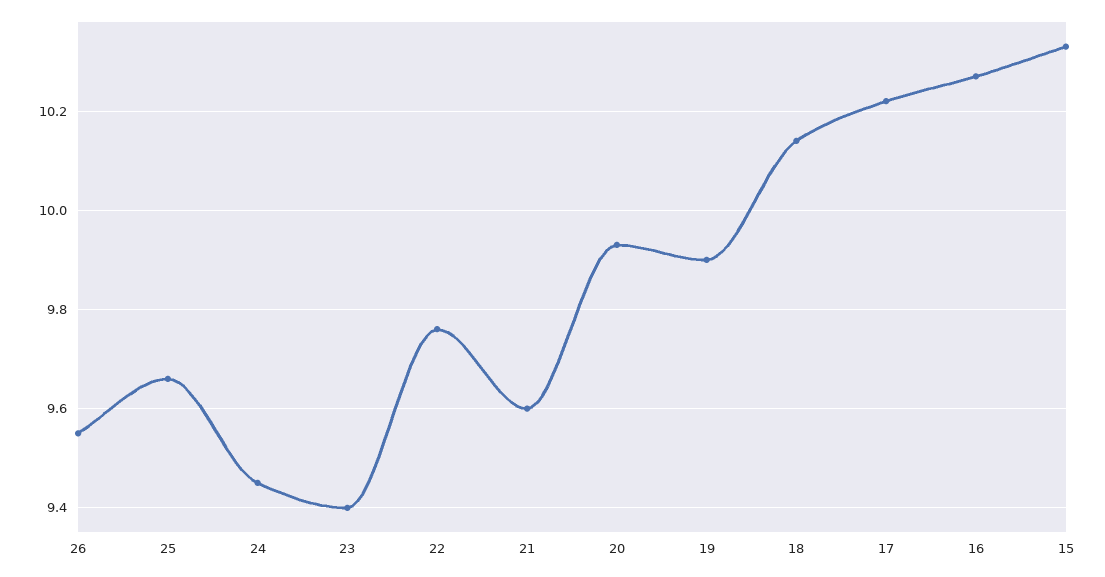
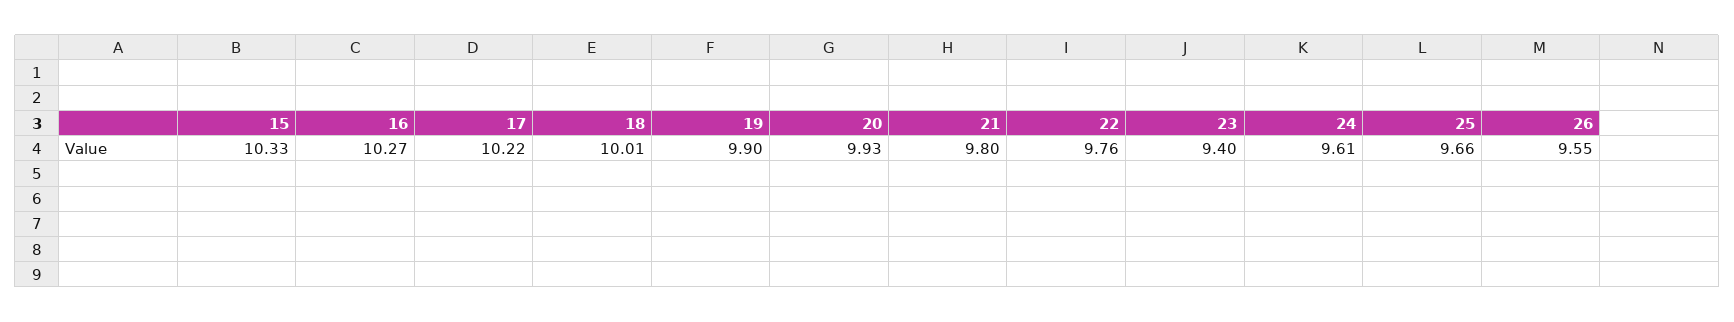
  {
    "26": 9.55,
    "25": 9.66,
-   "24": 9.45,
+   "24": 9.61,
    "23": 9.4,
    "22": 9.76,
-   "21": 9.6,
+   "21": 9.8,
    "20": 9.93,
    "19": 9.9,
-   "18": 10.15,
+   "18": 10.01,
    "17": 10.22,
    "16": 10.27,
    "15": 10.33
  }

